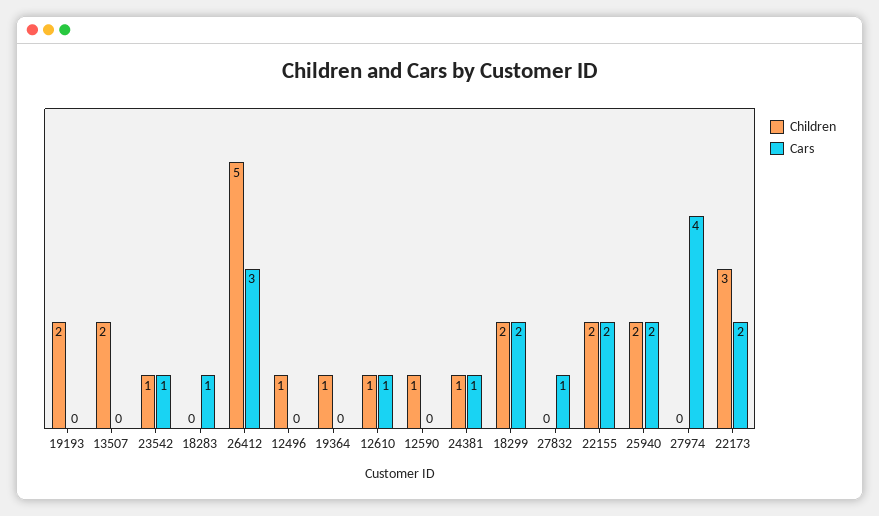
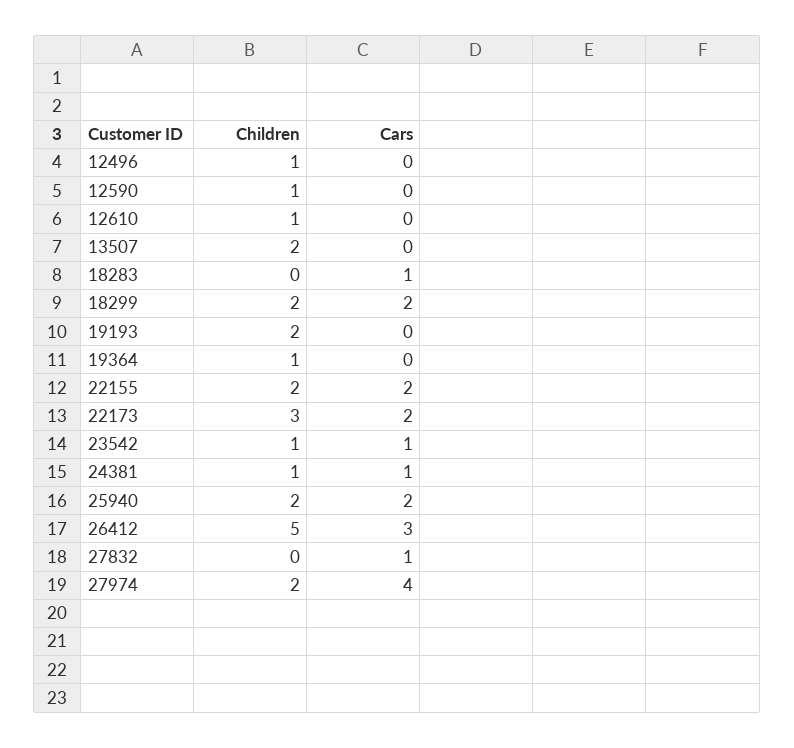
  {
    "Children": {
      "19193": 2,
      "13507": 2,
      "23542": 1,
      "18283": 0,
      "26412": 5,
      "12496": 1,
      "19364": 1,
      "12610": 1,
      "12590": 1,
      "24381": 1,
      "18299": 2,
      "27832": 0,
      "22155": 2,
      "25940": 2,
-     "27974": 0,
+     "27974": 2,
      "22173": 3
    },
    "Cars": {
      "19193": 0,
      "13507": 0,
      "23542": 1,
      "18283": 1,
      "26412": 3,
      "12496": 0,
      "19364": 0,
-     "12610": 1,
+     "12610": 0,
      "12590": 0,
      "24381": 1,
      "18299": 2,
      "27832": 1,
      "22155": 2,
      "25940": 2,
      "27974": 4,
      "22173": 2
    }
  }

